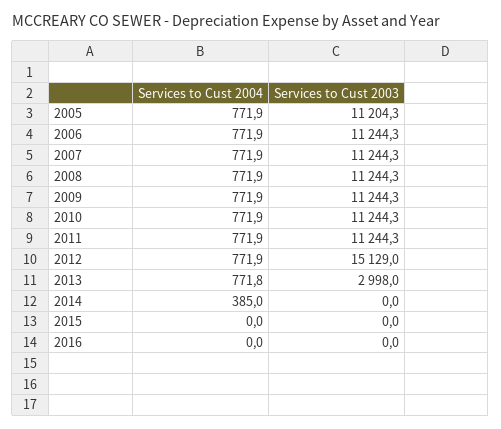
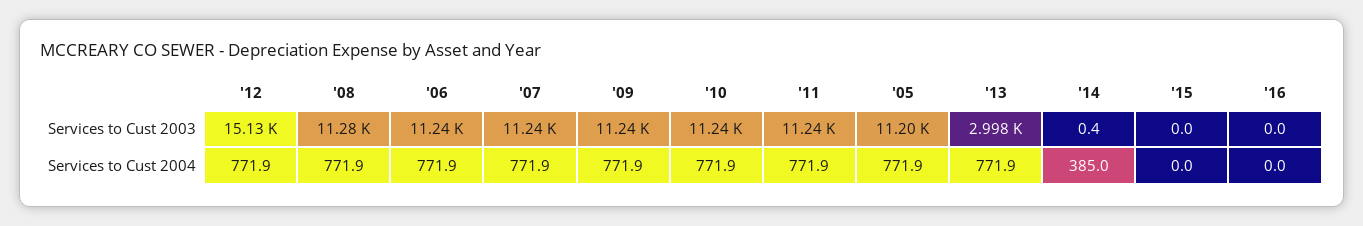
  {
    "Services to Cust 2004": {
      "2005": 771.9,
      "2006": 771.9,
      "2007": 771.9,
      "2008": 771.9,
      "2009": 771.9,
      "2010": 771.9,
      "2011": 771.9,
      "2012": 771.9,
-     "2013": 771.8,
+     "2013": 771.9,
      "2014": 385,
      "2015": 0,
      "2016": 0
    },
    "Services to Cust 2003": {
      "2005": 11204.3,
      "2006": 11244.3,
      "2007": 11244.3,
-     "2008": 11244.3,
+     "2008": 11280,
      "2009": 11244.3,
      "2010": 11244.3,
      "2011": 11244.3,
      "2012": 15129,
      "2013": 2998,
-     "2014": 0,
+     "2014": 0.4,
      "2015": 0,
      "2016": 0
    }
  }

